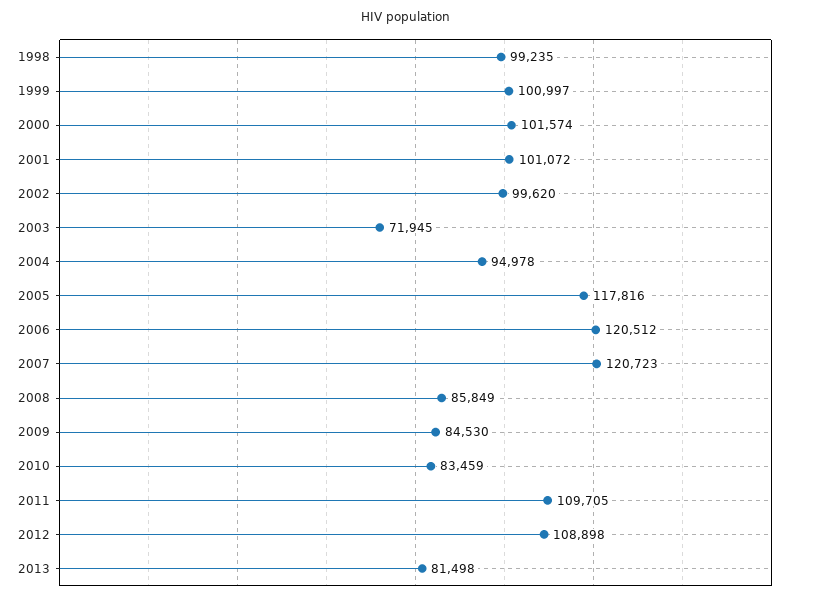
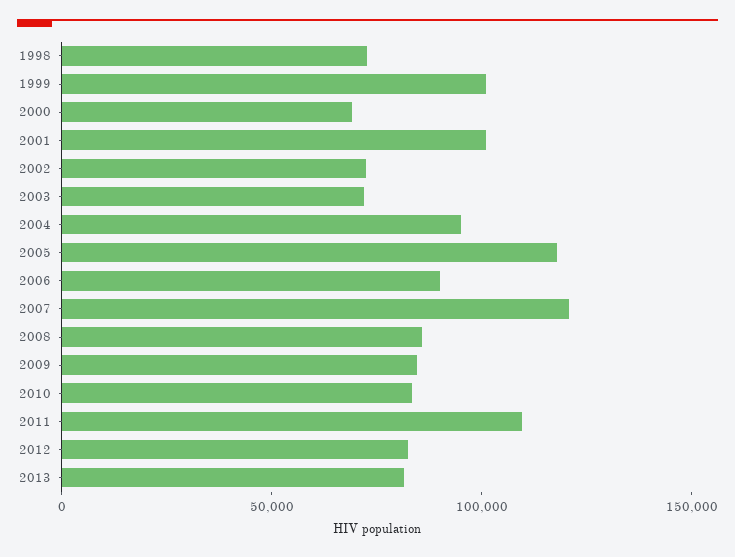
  {
-   "1998": 99235,
+   "1998": 70000,
    "1999": 100997,
-   "2000": 101574,
+   "2000": 70000,
    "2001": 101072,
-   "2002": 99620,
+   "2002": 70000,
    "2003": 71945,
    "2004": 94978,
    "2005": 117816,
-   "2006": 120512,
+   "2006": 90000,
    "2007": 120723,
    "2008": 85849,
    "2009": 84530,
    "2010": 83459,
    "2011": 109705,
-   "2012": 108898,
+   "2012": 80000,
    "2013": 81498
  }

